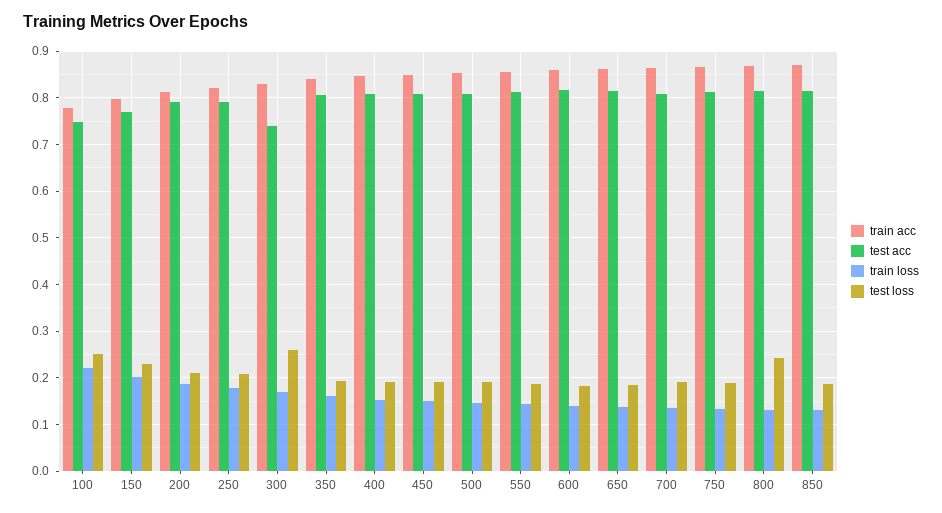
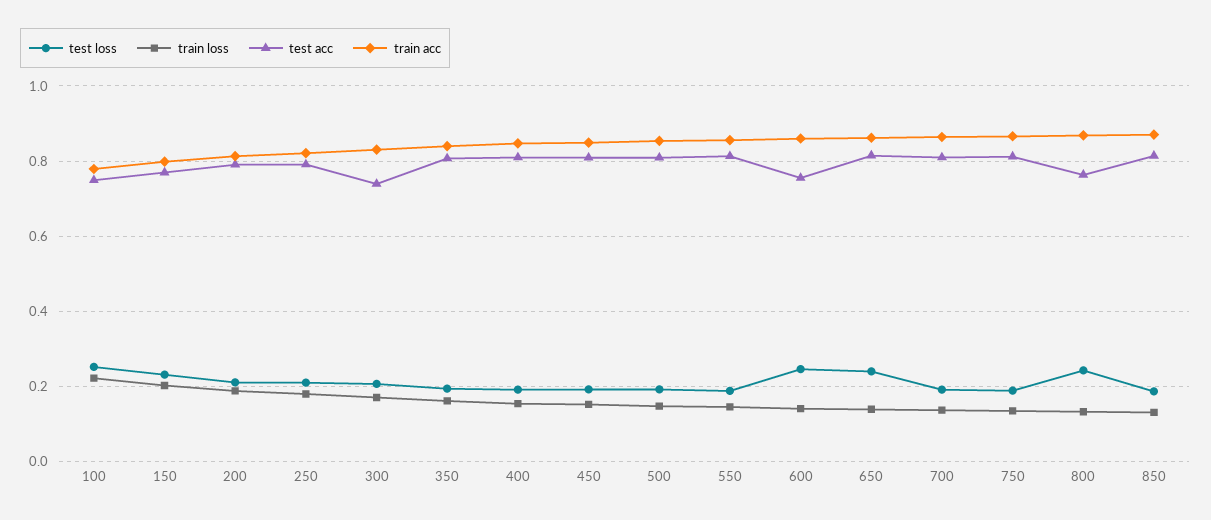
  {
    "train acc": {
      "100": 0.78,
      "150": 0.8,
      "200": 0.82,
      "250": 0.82,
      "300": 0.84,
      "350": 0.84,
      "400": 0.84,
      "450": 0.84,
      "500": 0.86,
      "550": 0.86,
      "600": 0.86,
      "650": 0.86,
      "700": 0.86,
      "750": 0.86,
      "800": 0.86,
      "850": 0.88
    },
    "test acc": {
      "100": 0.74,
      "150": 0.76,
      "200": 0.8,
      "250": 0.8,
      "300": 0.74,
      "350": 0.8,
      "400": 0.8,
      "450": 0.8,
      "500": 0.8,
      "550": 0.82,
-     "600": 0.82,
+     "600": 0.76,
      "650": 0.82,
      "700": 0.8,
      "750": 0.82,
-     "800": 0.82,
+     "800": 0.76,
      "850": 0.82
    },
    "train loss": {
      "100": 0.22,
      "150": 0.2,
      "200": 0.18,
      "250": 0.18,
      "300": 0.16,
      "350": 0.16,
      "400": 0.16,
      "450": 0.16,
      "500": 0.14,
      "550": 0.14,
      "600": 0.14,
      "650": 0.14,
      "700": 0.14,
      "750": 0.14,
      "800": 0.14,
      "850": 0.12
    },
    "test loss": {
      "100": 0.26,
      "150": 0.24,
      "200": 0.2,
      "250": 0.2,
-     "300": 0.26,
+     "300": 0.2,
      "350": 0.2,
      "400": 0.2,
      "450": 0.2,
      "500": 0.2,
      "550": 0.18,
-     "600": 0.18,
+     "600": 0.24,
-     "650": 0.18,
+     "650": 0.24,
      "700": 0.2,
      "750": 0.18,
      "800": 0.24,
      "850": 0.18
    }
  }

